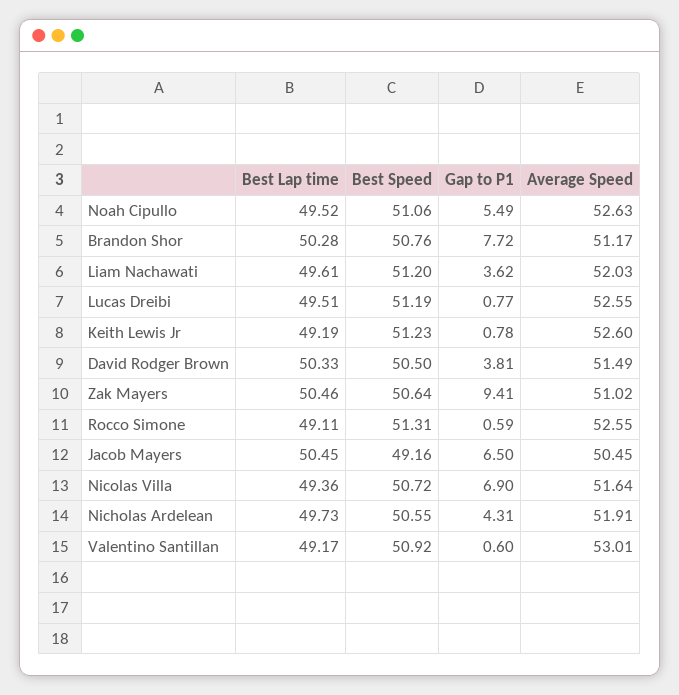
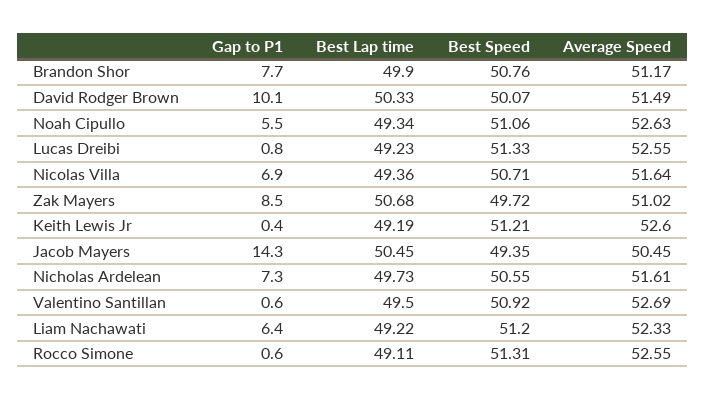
  {
    "Best Lap time": {
-     "Noah Cipullo": 49.52,
+     "Noah Cipullo": 49.34,
-     "Brandon Shor": 50.28,
+     "Brandon Shor": 49.9,
-     "Liam Nachawati": 49.61,
+     "Liam Nachawati": 49.22,
-     "Lucas Dreibi": 49.51,
+     "Lucas Dreibi": 49.23,
      "Keith Lewis Jr": 49.19,
      "David Rodger Brown": 50.33,
-     "Zak Mayers": 50.46,
+     "Zak Mayers": 50.68,
      "Rocco Simone": 49.11,
      "Jacob Mayers": 50.45,
      "Nicolas Villa": 49.36,
      "Nicholas Ardelean": 49.73,
-     "Valentino Santillan": 49.17
+     "Valentino Santillan": 49.5
    },
    "Best Speed": {
      "Noah Cipullo": 51.06,
      "Brandon Shor": 50.76,
      "Liam Nachawati": 51.2,
-     "Lucas Dreibi": 51.19,
+     "Lucas Dreibi": 51.33,
-     "Keith Lewis Jr": 51.23,
+     "Keith Lewis Jr": 51.21,
-     "David Rodger Brown": 50.5,
+     "David Rodger Brown": 50.07,
-     "Zak Mayers": 50.64,
+     "Zak Mayers": 49.72,
      "Rocco Simone": 51.31,
-     "Jacob Mayers": 49.16,
+     "Jacob Mayers": 49.35,
-     "Nicolas Villa": 50.72,
+     "Nicolas Villa": 50.71,
      "Nicholas Ardelean": 50.55,
      "Valentino Santillan": 50.92
    },
    "Gap to P1": {
      "Noah Cipullo": 5.49,
      "Brandon Shor": 7.72,
-     "Liam Nachawati": 3.62,
+     "Liam Nachawati": 6.4,
      "Lucas Dreibi": 0.77,
-     "Keith Lewis Jr": 0.78,
+     "Keith Lewis Jr": 0.4,
-     "David Rodger Brown": 3.81,
+     "David Rodger Brown": 10.1,
-     "Zak Mayers": 9.41,
+     "Zak Mayers": 8.5,
      "Rocco Simone": 0.59,
-     "Jacob Mayers": 6.5,
+     "Jacob Mayers": 14.3,
      "Nicolas Villa": 6.9,
-     "Nicholas Ardelean": 4.31,
+     "Nicholas Ardelean": 7.3,
      "Valentino Santillan": 0.6
    },
    "Average Speed": {
      "Noah Cipullo": 52.63,
      "Brandon Shor": 51.17,
-     "Liam Nachawati": 52.03,
+     "Liam Nachawati": 52.33,
      "Lucas Dreibi": 52.55,
      "Keith Lewis Jr": 52.6,
      "David Rodger Brown": 51.49,
      "Zak Mayers": 51.02,
      "Rocco Simone": 52.55,
      "Jacob Mayers": 50.45,
      "Nicolas Villa": 51.64,
-     "Nicholas Ardelean": 51.91,
+     "Nicholas Ardelean": 51.61,
-     "Valentino Santillan": 53.01
+     "Valentino Santillan": 52.69
    }
  }

